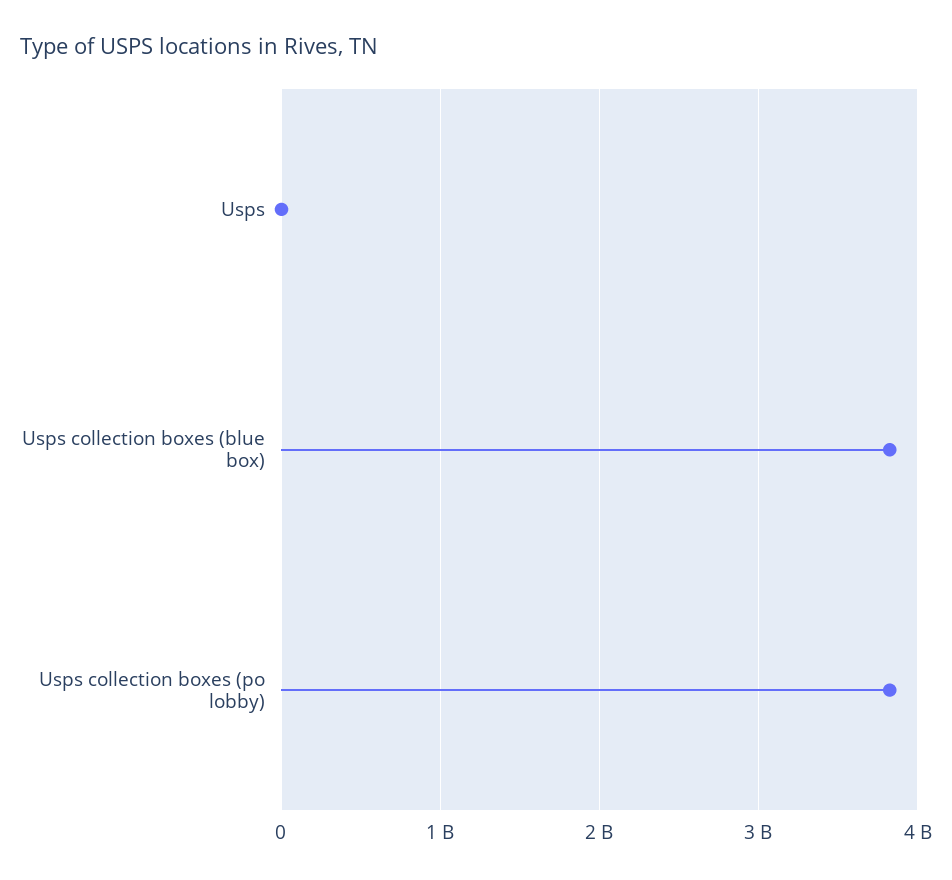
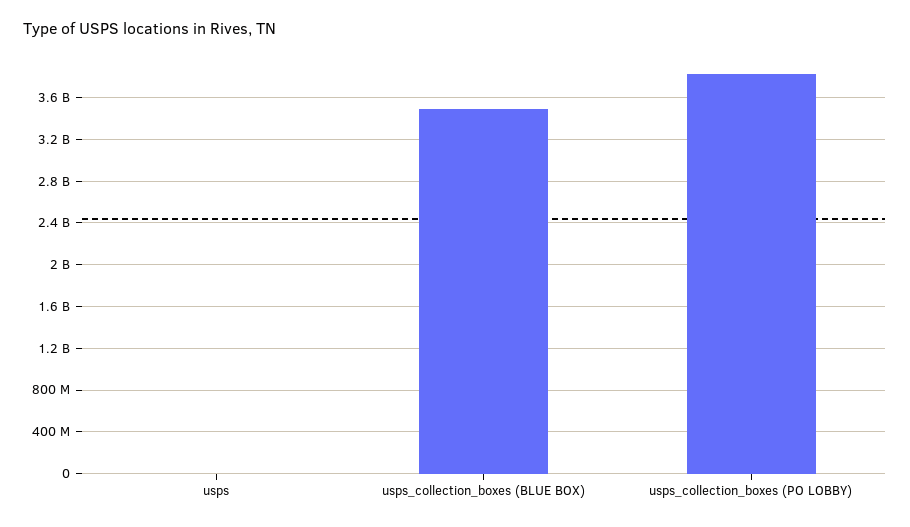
  {
    "Usps": 0,
-   "Usps collection boxes (blue box)": 3800000000,
+   "Usps collection boxes (blue box)": 3500000000,
    "Usps collection boxes (po lobby)": 3800000000
  }

